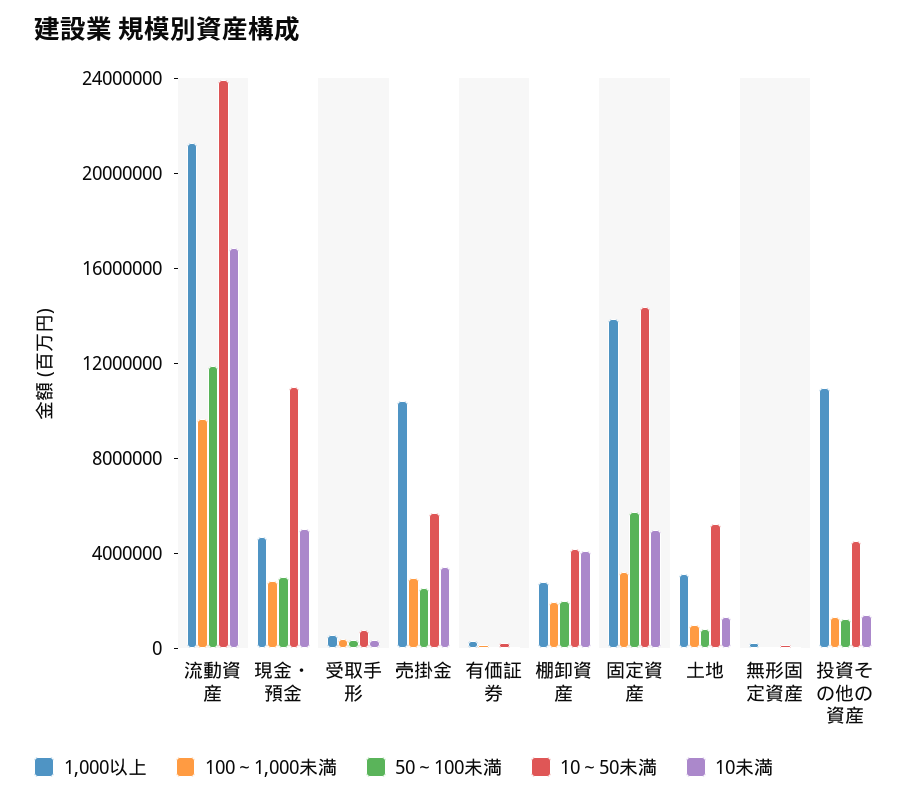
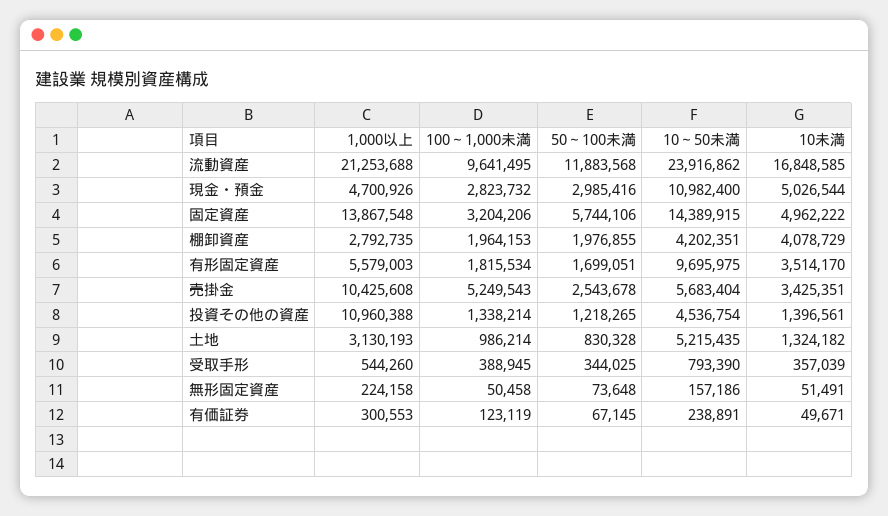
  {
    "1,000以上": {
      "流動資産": 21253688,
      "現金・預金": 4700926,
      "受取手形": 544260,
      "売掛金": 10425608,
      "有価証券": 300553,
      "棚卸資産": 2792735,
      "固定資産": 13867548,
      "土地": 3130193,
      "無形固定資産": 224158,
-     "投資その他の資産": 10960388
+     "投資その他の資産": 10960388,
+     "有形固定資産": 5579003
    },
    "100～1,000未満": {
      "流動資産": 9641495,
      "現金・預金": 2823732,
      "受取手形": 388945,
-     "売掛金": 3000000,
+     "売掛金": 5249543,
      "有価証券": 123119,
      "棚卸資産": 1964153,
      "固定資産": 3204206,
      "土地": 986214,
      "無形固定資産": 50458,
-     "投資その他の資産": 1338214
+     "投資その他の資産": 1338214,
+     "有形固定資産": 1815534
    },
    "50～100未満": {
      "流動資産": 11883568,
      "現金・預金": 2985416,
      "受取手形": 344025,
      "売掛金": 2543678,
      "有価証券": 67145,
      "棚卸資産": 1976855,
      "固定資産": 5744106,
      "土地": 830328,
      "無形固定資産": 73648,
-     "投資その他の資産": 1218265
+     "投資その他の資産": 1218265,
+     "有形固定資産": 1699051
    },
    "10～50未満": {
      "流動資産": 23916862,
      "現金・預金": 10982400,
      "受取手形": 793390,
      "売掛金": 5683404,
      "有価証券": 238891,
      "棚卸資産": 4202351,
      "固定資産": 14389915,
      "土地": 5215435,
      "無形固定資産": 157186,
-     "投資その他の資産": 4536754
+     "投資その他の資産": 4536754,
+     "有形固定資産": 9695975
    },
    "10未満": {
      "流動資産": 16848585,
      "現金・預金": 5026544,
      "受取手形": 357039,
      "売掛金": 3425351,
      "有価証券": 49671,
      "棚卸資産": 4078729,
      "固定資産": 4962222,
      "土地": 1324182,
      "無形固定資産": 51491,
-     "投資その他の資産": 1396561
+     "投資その他の資産": 1396561,
+     "有形固定資産": 3514170
    }
  }

